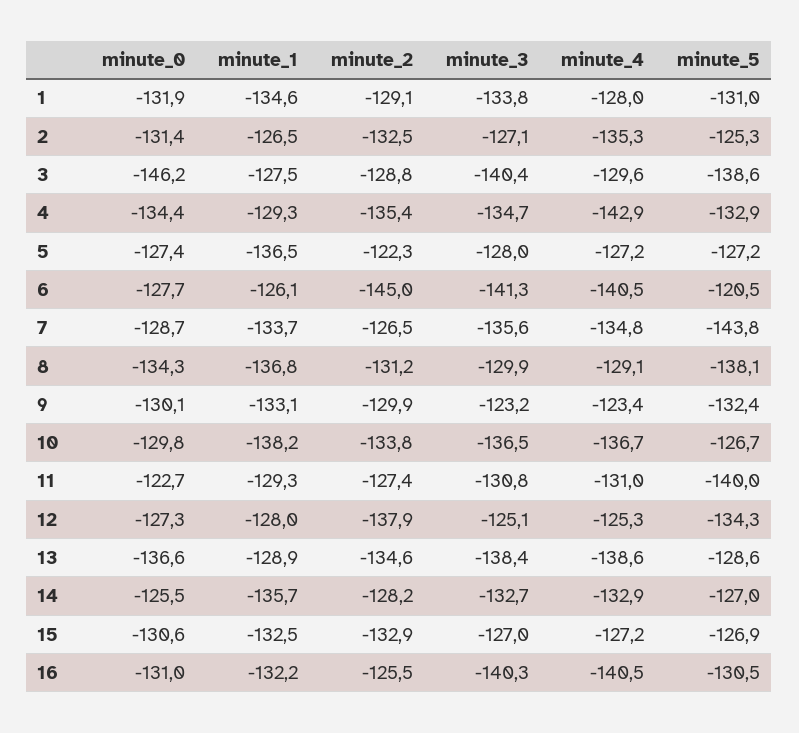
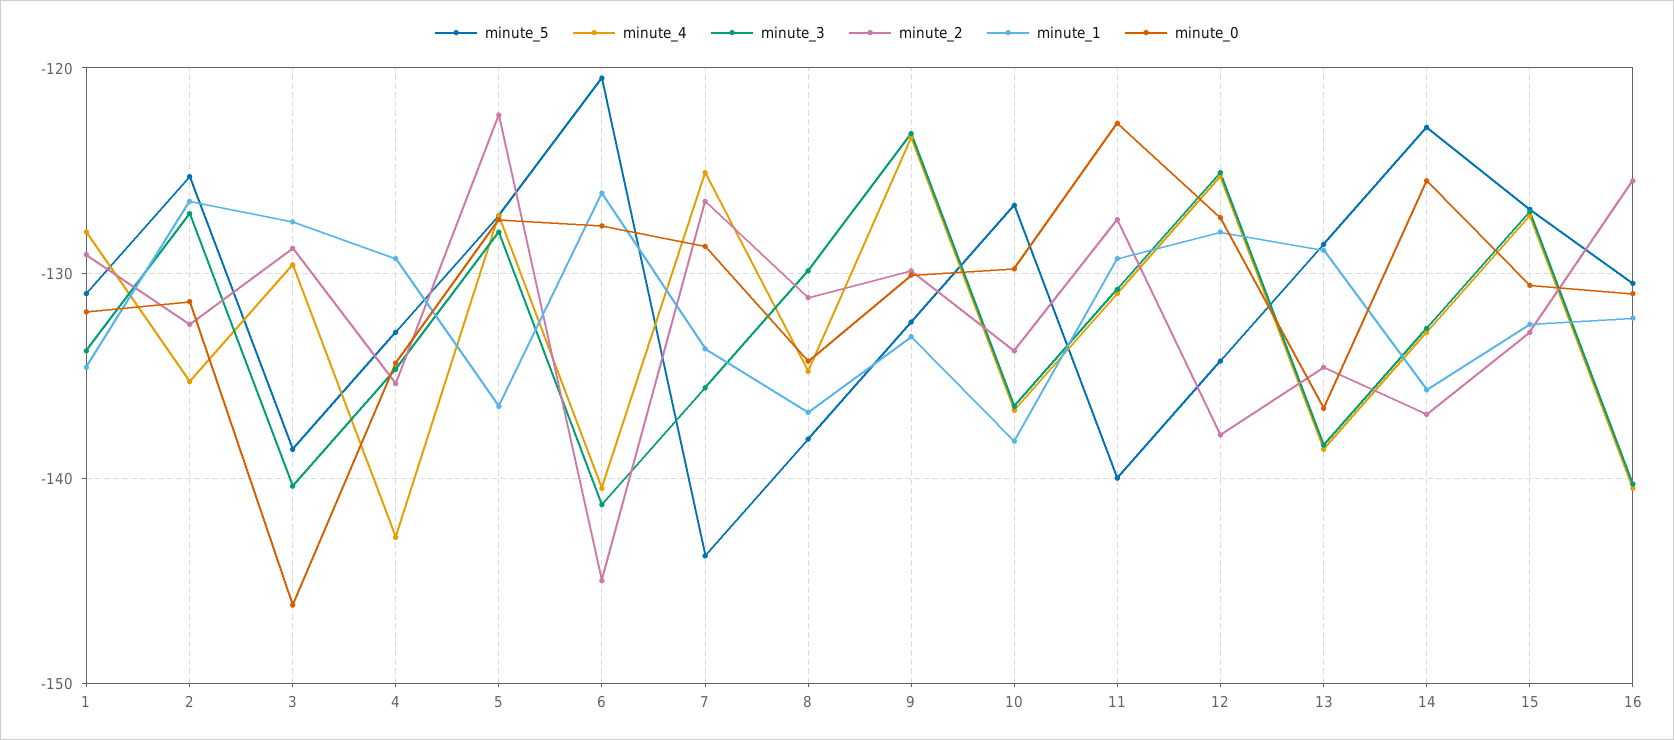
  {
    "minute_0": {
      "1": -131.9,
      "2": -131.4,
      "3": -146.2,
      "4": -134.4,
      "5": -127.4,
      "6": -127.7,
      "7": -128.7,
      "8": -134.3,
      "9": -130.1,
      "10": -129.8,
      "11": -122.7,
      "12": -127.3,
      "13": -136.6,
      "14": -125.5,
      "15": -130.6,
      "16": -131
    },
    "minute_1": {
      "1": -134.6,
      "2": -126.5,
      "3": -127.5,
      "4": -129.3,
      "5": -136.5,
      "6": -126.1,
      "7": -133.7,
      "8": -136.8,
      "9": -133.1,
      "10": -138.2,
      "11": -129.3,
      "12": -128,
      "13": -128.9,
      "14": -135.7,
      "15": -132.5,
      "16": -132.2
    },
    "minute_2": {
      "1": -129.1,
      "2": -132.5,
      "3": -128.8,
      "4": -135.4,
      "5": -122.3,
      "6": -145,
      "7": -126.5,
      "8": -131.2,
      "9": -129.9,
      "10": -133.8,
      "11": -127.4,
      "12": -137.9,
      "13": -134.6,
-     "14": -128.2,
+     "14": -137,
      "15": -132.9,
      "16": -125.5
    },
    "minute_3": {
      "1": -133.8,
      "2": -127.1,
      "3": -140.4,
      "4": -134.7,
      "5": -128,
      "6": -141.3,
      "7": -135.6,
      "8": -129.9,
      "9": -123.2,
      "10": -136.5,
      "11": -130.8,
      "12": -125.1,
      "13": -138.4,
      "14": -132.7,
      "15": -127,
      "16": -140.3
    },
    "minute_4": {
      "1": -128,
      "2": -135.3,
      "3": -129.6,
      "4": -142.9,
      "5": -127.2,
      "6": -140.5,
-     "7": -134.8,
+     "7": -125,
-     "8": -129.1,
+     "8": -135,
      "9": -123.4,
      "10": -136.7,
      "11": -131,
      "12": -125.3,
      "13": -138.6,
      "14": -132.9,
      "15": -127.2,
      "16": -140.5
    },
    "minute_5": {
      "1": -131,
      "2": -125.3,
      "3": -138.6,
      "4": -132.9,
      "5": -127.2,
      "6": -120.5,
      "7": -143.8,
      "8": -138.1,
      "9": -132.4,
      "10": -126.7,
      "11": -140,
      "12": -134.3,
      "13": -128.6,
-     "14": -127,
+     "14": -123,
      "15": -126.9,
      "16": -130.5
    }
  }

